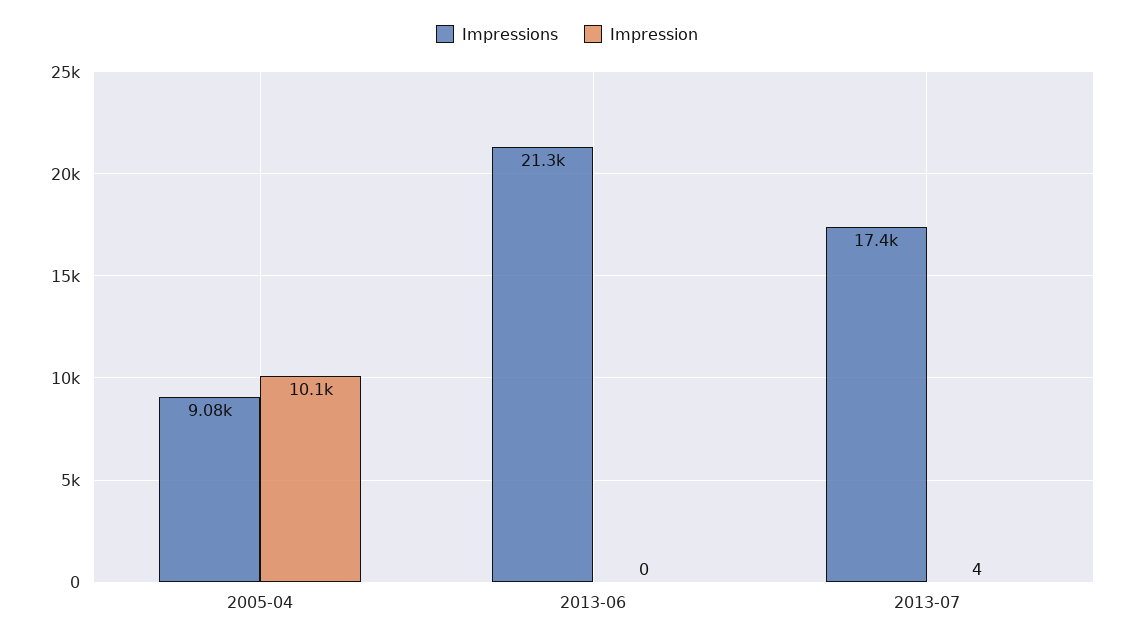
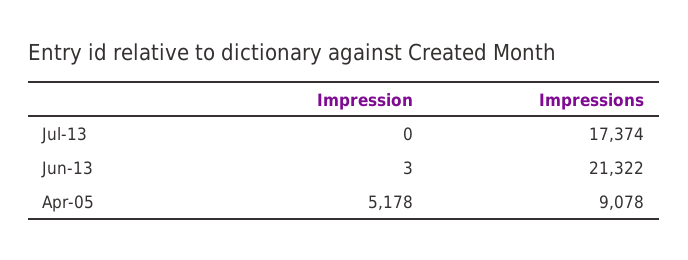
  {
    "Impressions": {
      "2005-04": 9078,
      "2013-06": 21322,
      "2013-07": 17374
    },
    "Impression": {
-     "2005-04": 10100,
+     "2005-04": 5178,
-     "2013-06": 0,
+     "2013-06": 3,
-     "2013-07": 4
+     "2013-07": 0
    }
  }

